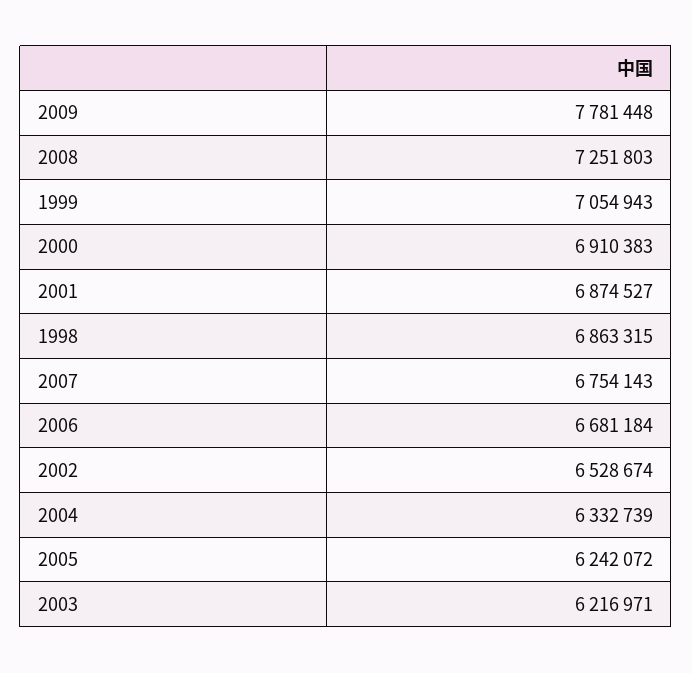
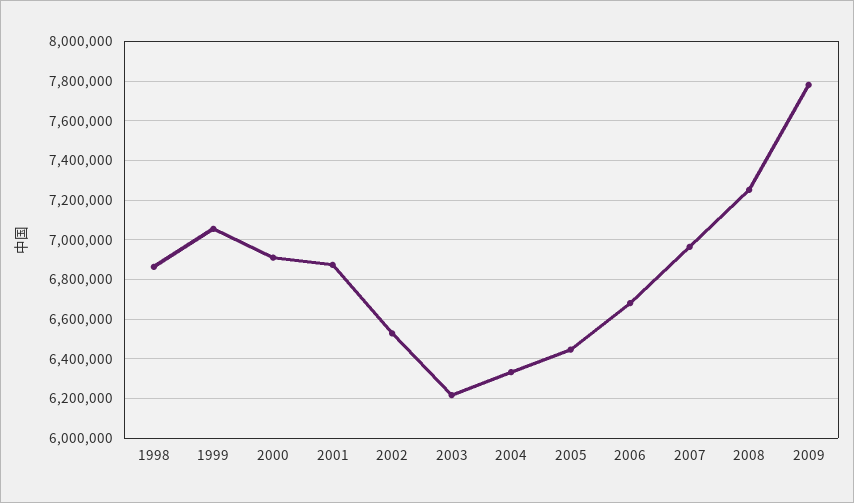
  {
    "2009": 7781448,
    "2008": 7251803,
    "1999": 7054943,
    "2000": 6910383,
    "2001": 6874527,
    "1998": 6863315,
-   "2007": 6754143,
+   "2007": 6950000,
    "2006": 6681184,
    "2002": 6528674,
    "2004": 6332739,
-   "2005": 6242072,
+   "2005": 6450000,
    "2003": 6216971
  }

